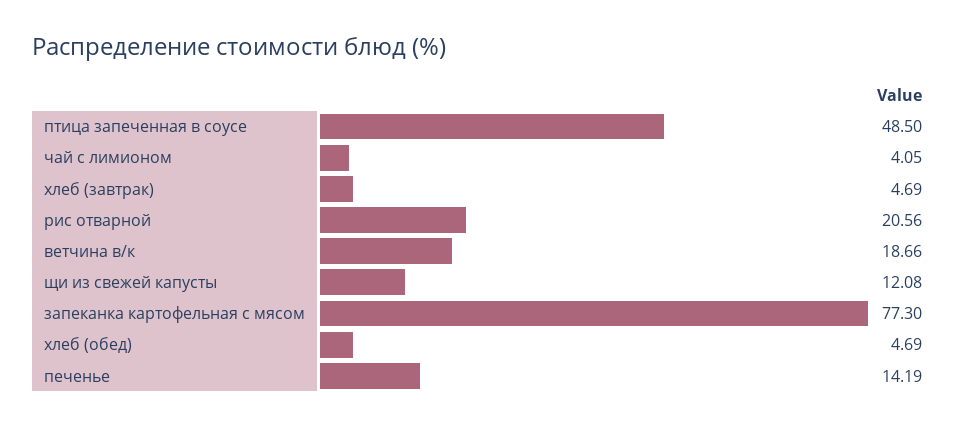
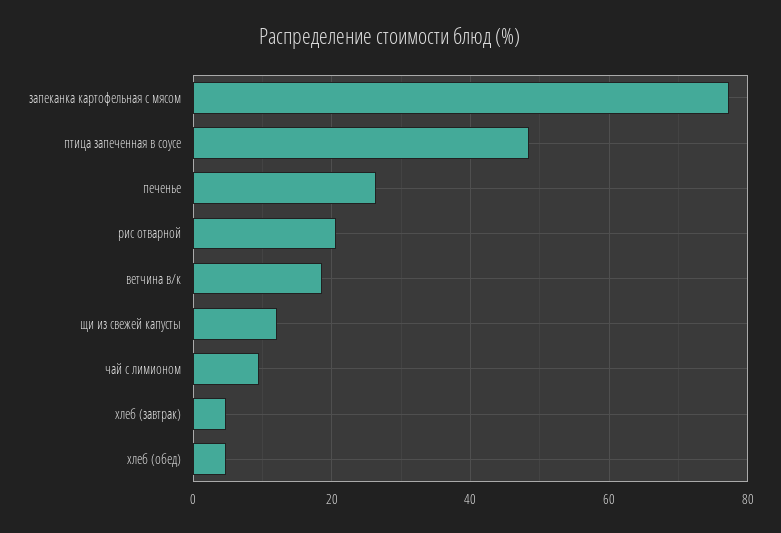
  {
    "птица запеченная в соусе": 48.5,
-   "чай с лимионом": 4.05,
+   "чай с лимионом": 10,
    "хлеб (завтрак)": 4.69,
    "рис отварной": 20.56,
    "ветчина в/к": 18.66,
    "щи из свежей капусты": 12.08,
    "запеканка картофельная с мясом": 77.3,
    "хлеб (обед)": 4.69,
-   "печенье": 14.19
+   "печенье": 26
  }

